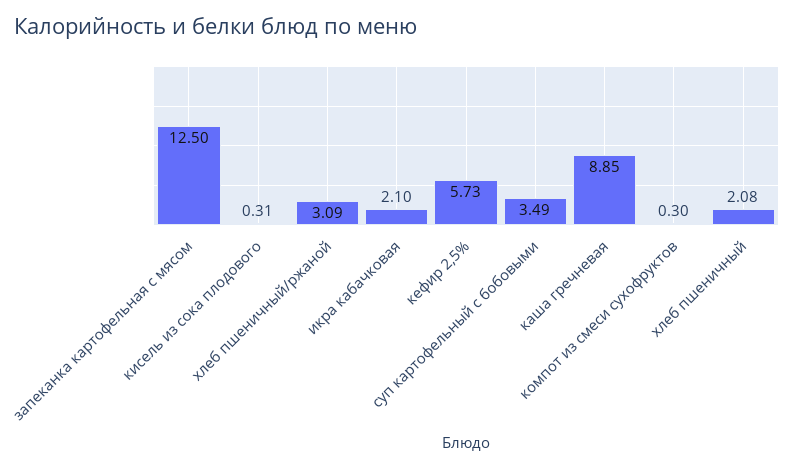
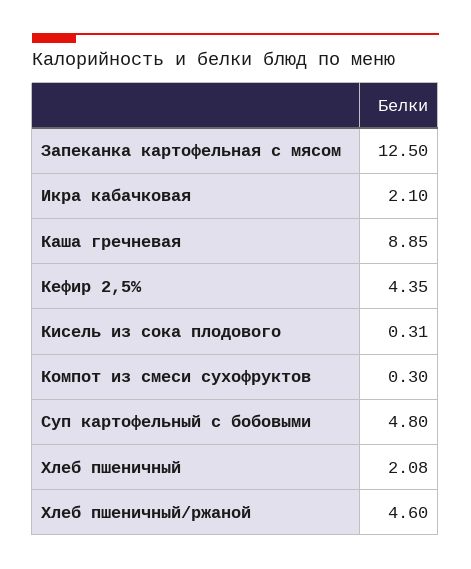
  {
    "запеканка картофельная с мясом": 12.5,
    "кисель из сока плодового": 0.31,
-   "хлеб пшеничный/ржаной": 3.09,
+   "хлеб пшеничный/ржаной": 4.6,
    "икра кабачковая": 2.1,
-   "кефир 2,5%": 5.73,
+   "кефир 2,5%": 4.35,
-   "суп картофельный с бобовыми": 3.49,
+   "суп картофельный с бобовыми": 4.8,
    "каша гречневая": 8.85,
    "компот из смеси сухофруктов": 0.3,
    "хлеб пшеничный": 2.08
  }

